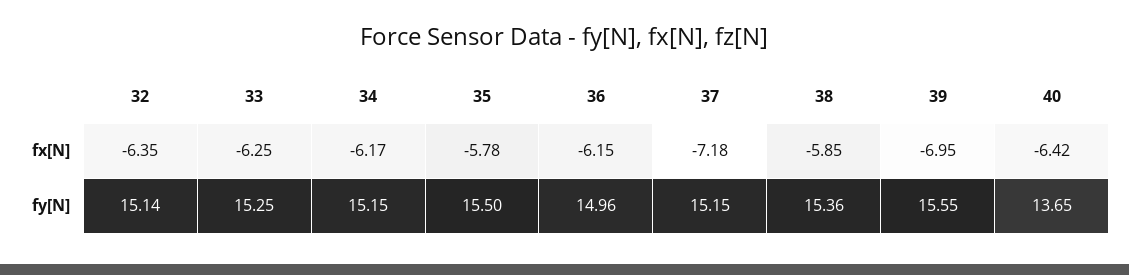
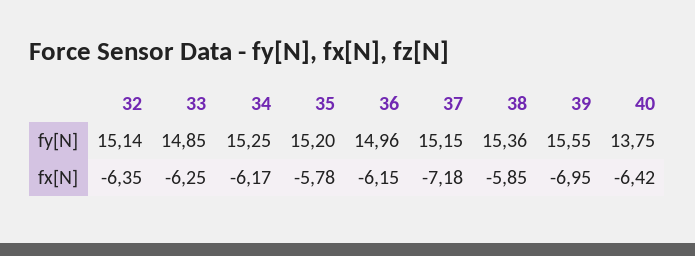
  {
    "32": {
      "fx[N]": -6.35,
      "fy[N]": 15.14
    },
    "33": {
      "fx[N]": -6.25,
-     "fy[N]": 15.25
+     "fy[N]": 14.85
    },
    "34": {
      "fx[N]": -6.17,
-     "fy[N]": 15.15
+     "fy[N]": 15.25
    },
    "35": {
      "fx[N]": -5.78,
-     "fy[N]": 15.5
+     "fy[N]": 15.2
    },
    "36": {
      "fx[N]": -6.15,
      "fy[N]": 14.96
    },
    "37": {
      "fx[N]": -7.18,
      "fy[N]": 15.15
    },
    "38": {
      "fx[N]": -5.85,
      "fy[N]": 15.36
    },
    "39": {
      "fx[N]": -6.95,
      "fy[N]": 15.55
    },
    "40": {
      "fx[N]": -6.42,
-     "fy[N]": 13.65
+     "fy[N]": 13.75
    }
  }

